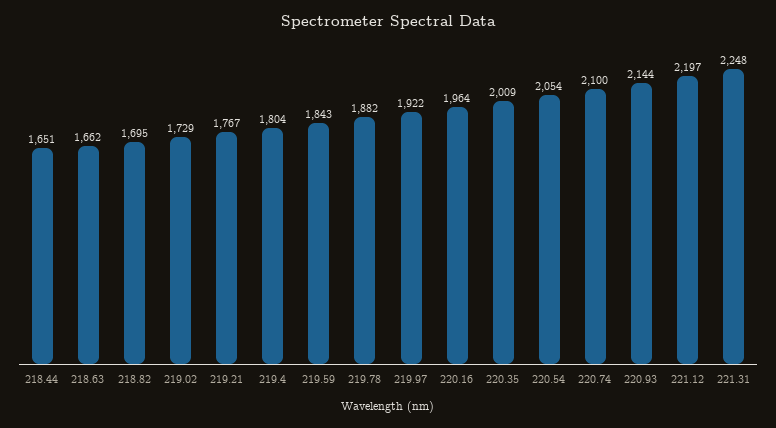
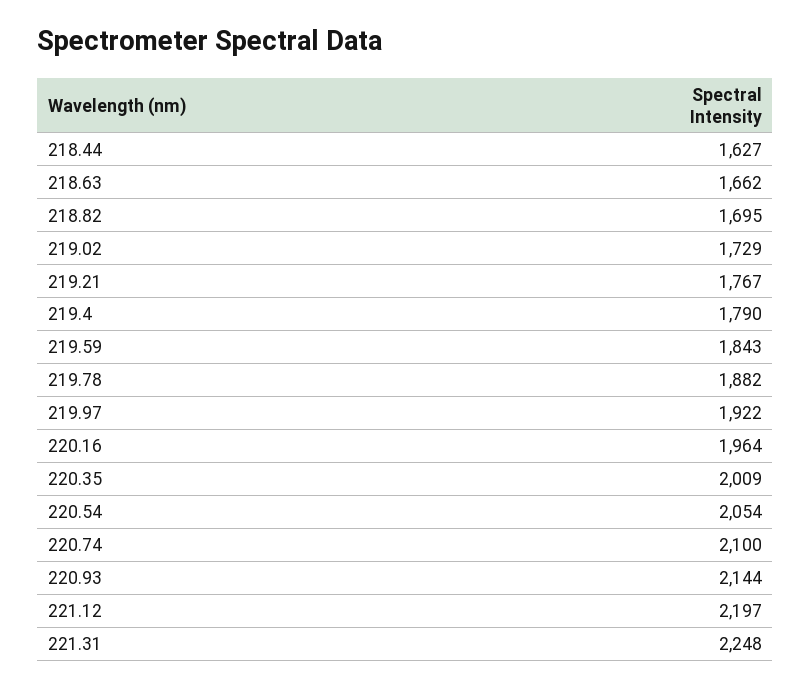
  {
-   "218.44": 1651,
+   "218.44": 1627,
    "218.63": 1662,
    "218.82": 1695,
    "219.02": 1729,
    "219.21": 1767,
-   "219.4": 1804,
+   "219.4": 1790,
    "219.59": 1843,
    "219.78": 1882,
    "219.97": 1922,
    "220.16": 1964,
    "220.35": 2009,
    "220.54": 2054,
    "220.74": 2100,
    "220.93": 2144,
    "221.12": 2197,
    "221.31": 2248
  }

